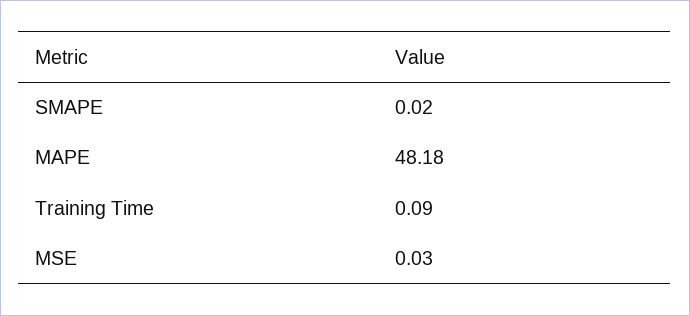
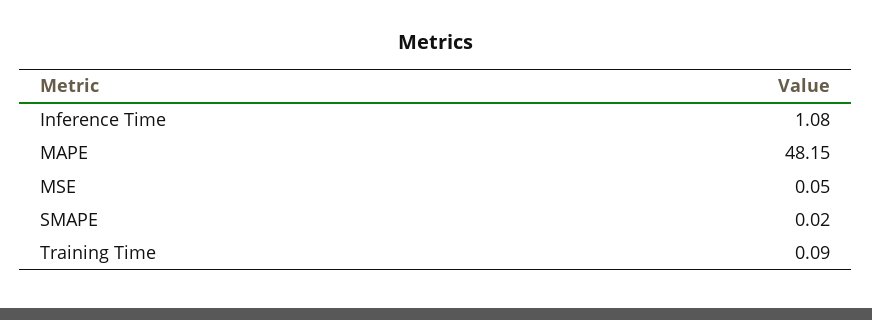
  {
    "SMAPE": 0.02,
-   "MAPE": 48.18,
+   "MAPE": 48.15,
    "Training Time": 0.09,
-   "MSE": 0.03
+   "MSE": 0.05,
+   "Inference Time": 1.08
  }

